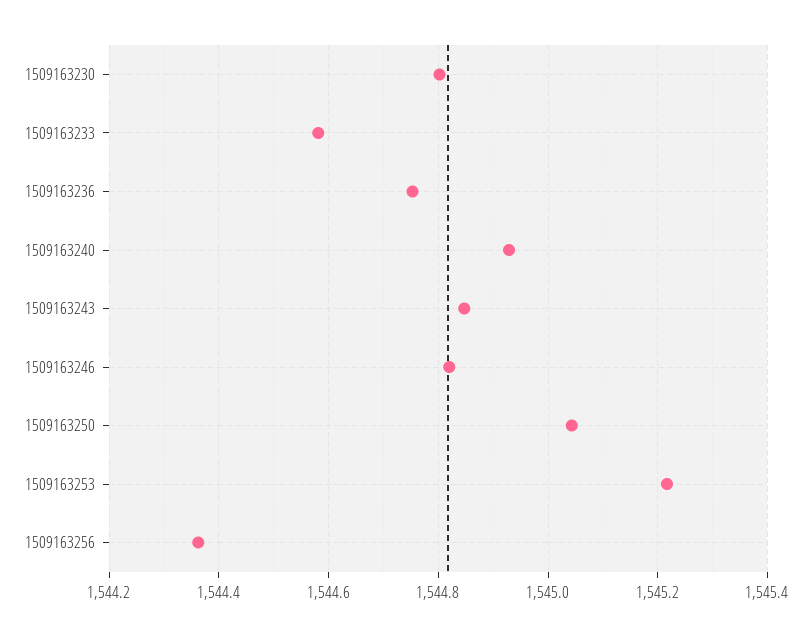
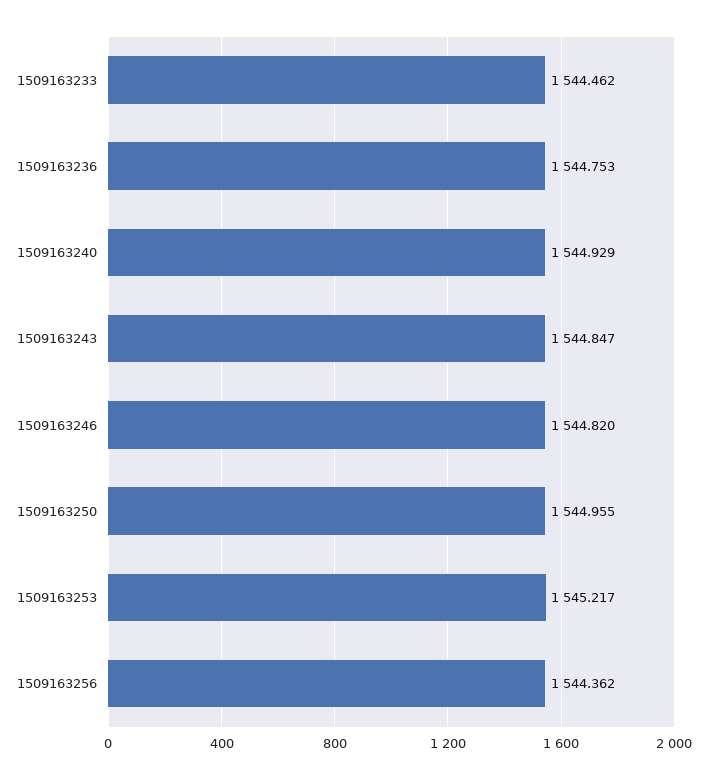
  {
-   "1509163230": 1544.8,
-   "1509163233": 1544.58,
+   "1509163233": 1544.462,
    "1509163236": 1544.753,
    "1509163240": 1544.929,
    "1509163243": 1544.847,
    "1509163246": 1544.82,
-   "1509163250": 1545.04,
+   "1509163250": 1544.955,
    "1509163253": 1545.217,
    "1509163256": 1544.362
  }

